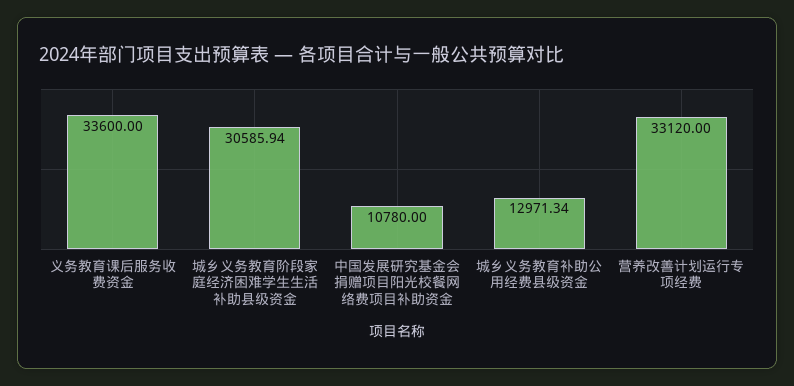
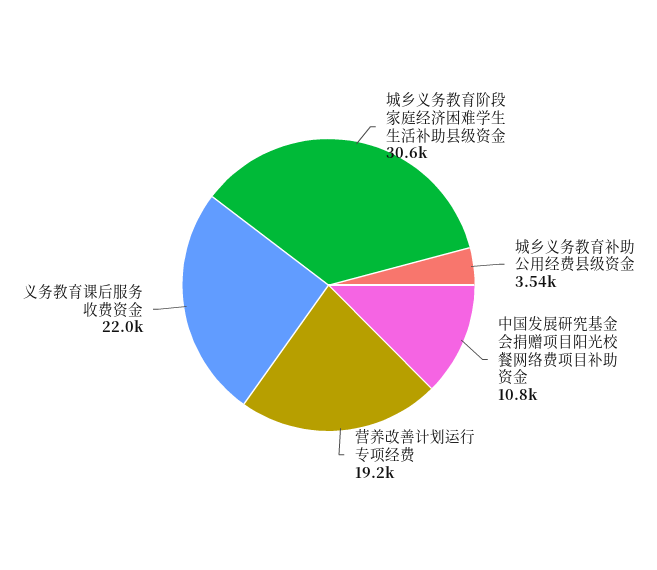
  {
-   "义务教育课后服务收费资金": 33600,
+   "义务教育课后服务收费资金": 22000,
    "城乡义务教育阶段家庭经济困难学生生活补助县级资金": 30585.94,
    "中国发展研究基金会捐赠项目阳光校餐网络费项目补助资金": 10780,
-   "城乡义务教育补助公用经费县级资金": 12971.34,
+   "城乡义务教育补助公用经费县级资金": 3540,
-   "营养改善计划运行专项经费": 33120
+   "营养改善计划运行专项经费": 19200
  }

